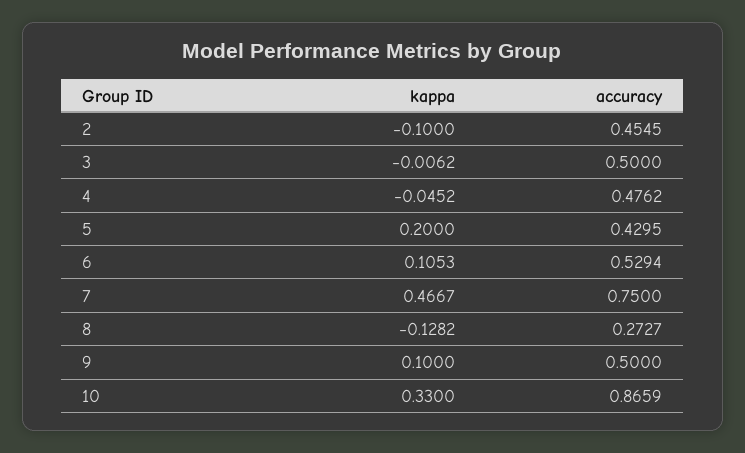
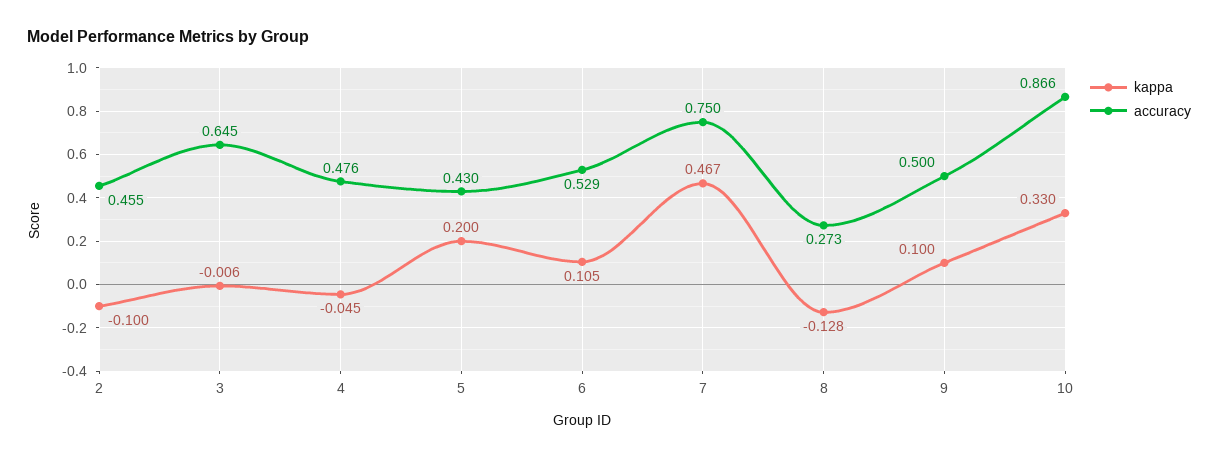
  {
    "kappa": {
      "2": -0.1,
      "3": -0.0062,
      "4": -0.0452,
      "5": 0.2,
      "6": 0.1053,
      "7": 0.4667,
      "8": -0.1282,
      "9": 0.1,
      "10": 0.33
    },
    "accuracy": {
      "2": 0.4545,
-     "3": 0.5,
+     "3": 0.645,
      "4": 0.4762,
      "5": 0.4295,
      "6": 0.5294,
      "7": 0.75,
      "8": 0.2727,
      "9": 0.5,
      "10": 0.8659
    }
  }

